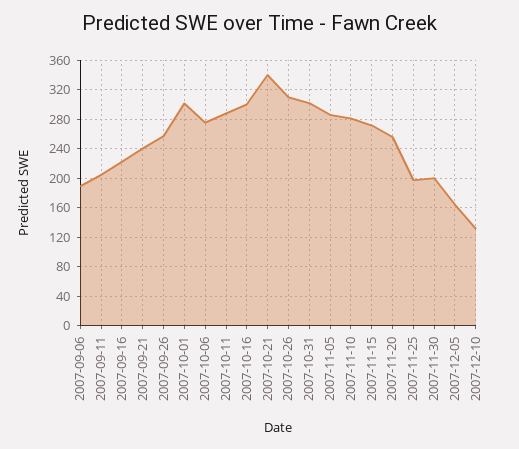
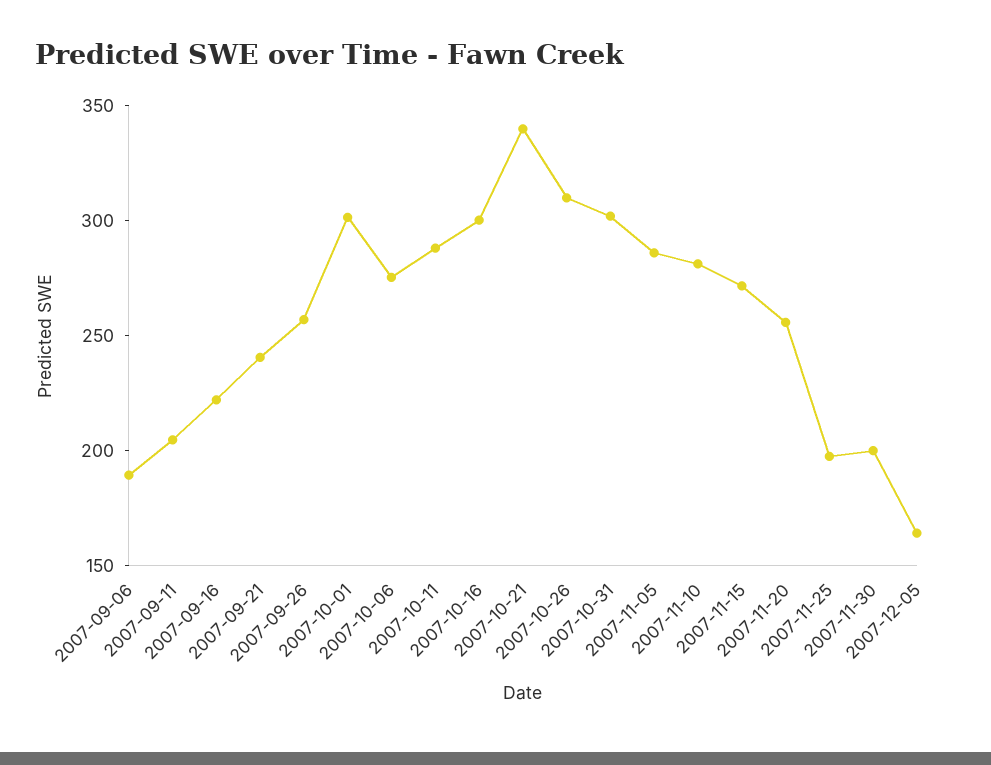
  {
    "2007-09-06": 190,
    "2007-09-11": 200,
    "2007-09-16": 220,
    "2007-09-21": 240,
    "2007-09-26": 260,
    "2007-10-01": 300,
    "2007-10-06": 280,
    "2007-10-11": 290,
    "2007-10-16": 300,
    "2007-10-21": 340,
    "2007-10-26": 310,
    "2007-10-31": 300,
    "2007-11-05": 290,
    "2007-11-10": 280,
    "2007-11-15": 270,
    "2007-11-20": 260,
    "2007-11-25": 200,
    "2007-11-30": 200,
-   "2007-12-05": 160,
+   "2007-12-05": 160
-   "2007-12-10": 130
  }

